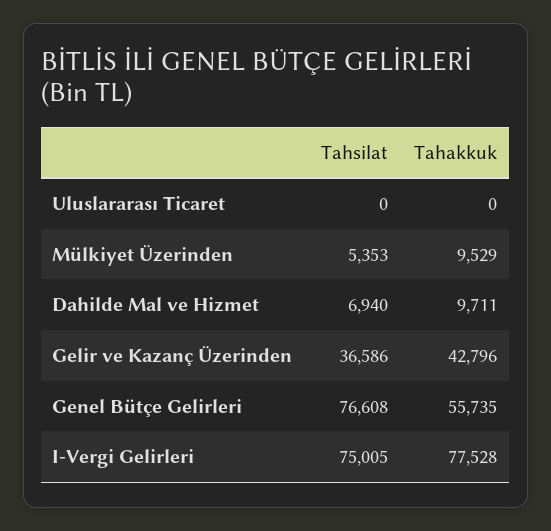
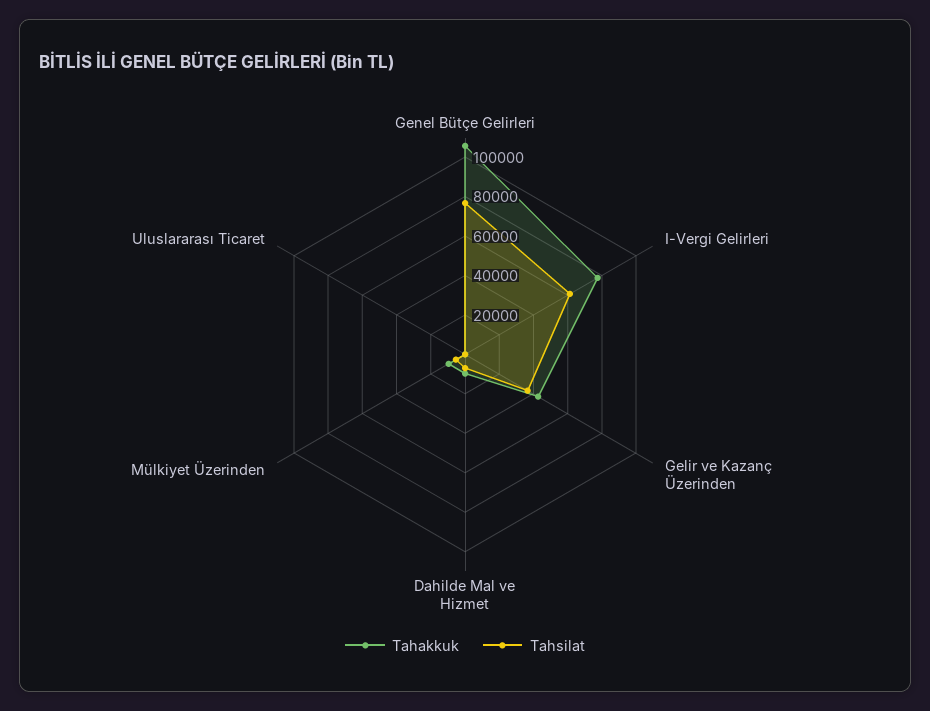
  {
    "Tahsilat": {
      "Uluslararası Ticaret": 0,
      "Mülkiyet Üzerinden": 5353,
      "Dahilde Mal ve Hizmet": 6940,
      "Gelir ve Kazanç Üzerinden": 36586,
      "Genel Bütçe Gelirleri": 76608,
-     "I-Vergi Gelirleri": 75005
+     "I-Vergi Gelirleri": 60000
    },
    "Tahakkuk": {
      "Uluslararası Ticaret": 0,
      "Mülkiyet Üzerinden": 9529,
      "Dahilde Mal ve Hizmet": 9711,
      "Gelir ve Kazanç Üzerinden": 42796,
-     "Genel Bütçe Gelirleri": 55735,
+     "Genel Bütçe Gelirleri": 105000,
      "I-Vergi Gelirleri": 77528
    }
  }

